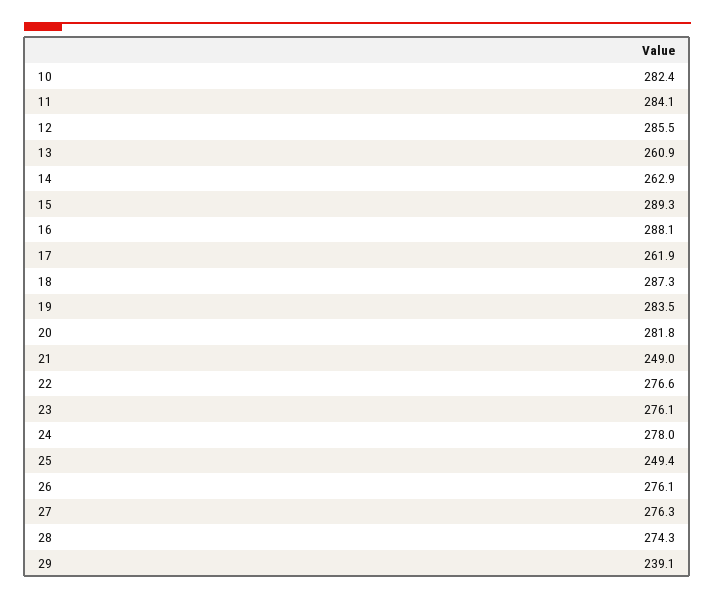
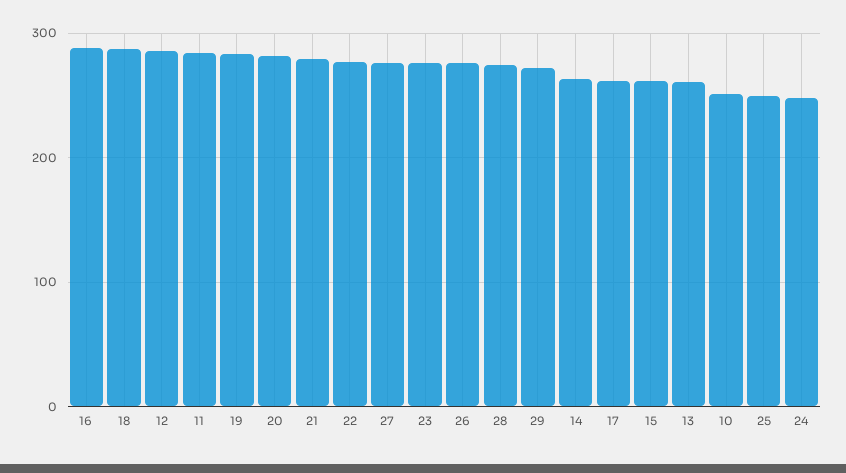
  {
-   "10": 282.4,
+   "10": 250,
    "11": 284.1,
    "12": 285.5,
    "13": 260.9,
    "14": 262.9,
-   "15": 289.3,
+   "15": 260,
    "16": 288.1,
    "17": 261.9,
    "18": 287.3,
    "19": 283.5,
    "20": 281.8,
-   "21": 249,
+   "21": 280,
    "22": 276.6,
    "23": 276.1,
-   "24": 278,
+   "24": 250,
    "25": 249.4,
    "26": 276.1,
    "27": 276.3,
    "28": 274.3,
-   "29": 239.1
+   "29": 270
  }

